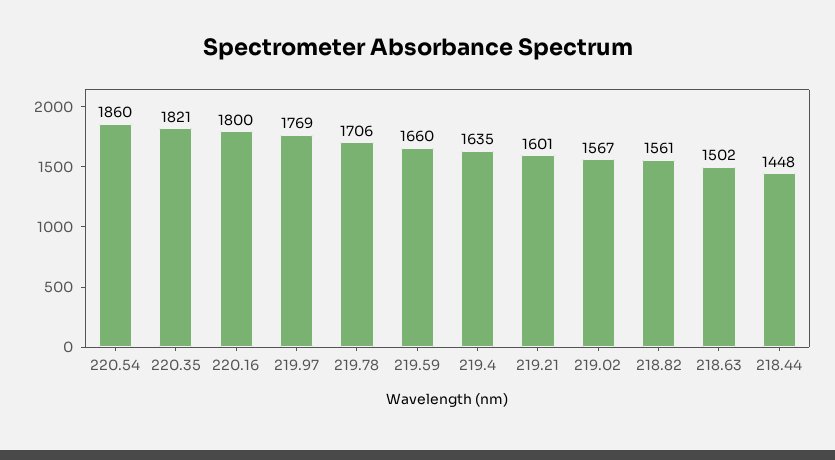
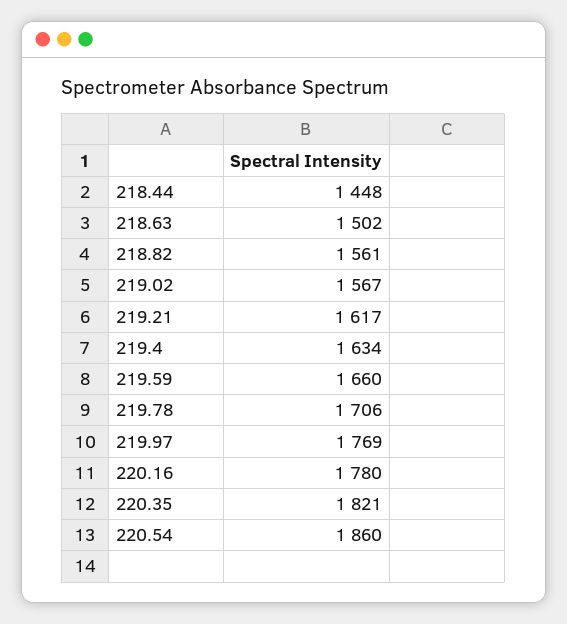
  {
    "220.54": 1860,
    "220.35": 1821,
-   "220.16": 1800,
+   "220.16": 1780,
    "219.97": 1769,
    "219.78": 1706,
    "219.59": 1660,
-   "219.4": 1635,
+   "219.4": 1634,
-   "219.21": 1601,
+   "219.21": 1617,
    "219.02": 1567,
    "218.82": 1561,
    "218.63": 1502,
    "218.44": 1448
  }

